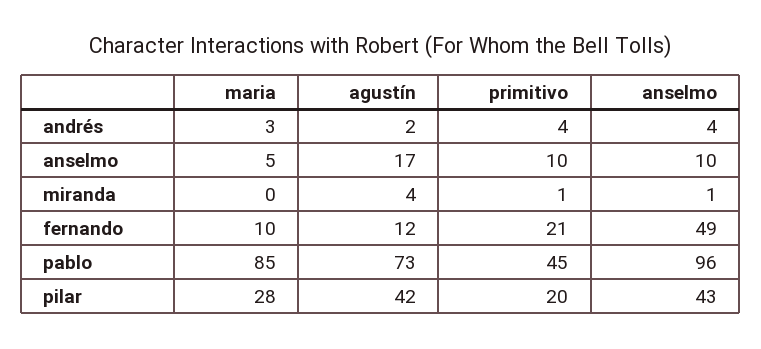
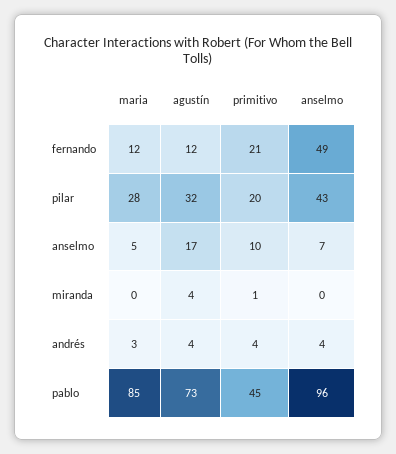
  {
    "maria": {
      "andrés": 3,
      "anselmo": 5,
      "miranda": 0,
-     "fernando": 10,
+     "fernando": 12,
      "pablo": 85,
      "pilar": 28
    },
    "agustín": {
-     "andrés": 2,
+     "andrés": 4,
      "anselmo": 17,
      "miranda": 4,
      "fernando": 12,
      "pablo": 73,
-     "pilar": 42
+     "pilar": 32
    },
    "primitivo": {
      "andrés": 4,
      "anselmo": 10,
      "miranda": 1,
      "fernando": 21,
      "pablo": 45,
      "pilar": 20
    },
    "anselmo": {
      "andrés": 4,
-     "anselmo": 10,
+     "anselmo": 7,
-     "miranda": 1,
+     "miranda": 0,
      "fernando": 49,
      "pablo": 96,
      "pilar": 43
    }
  }

